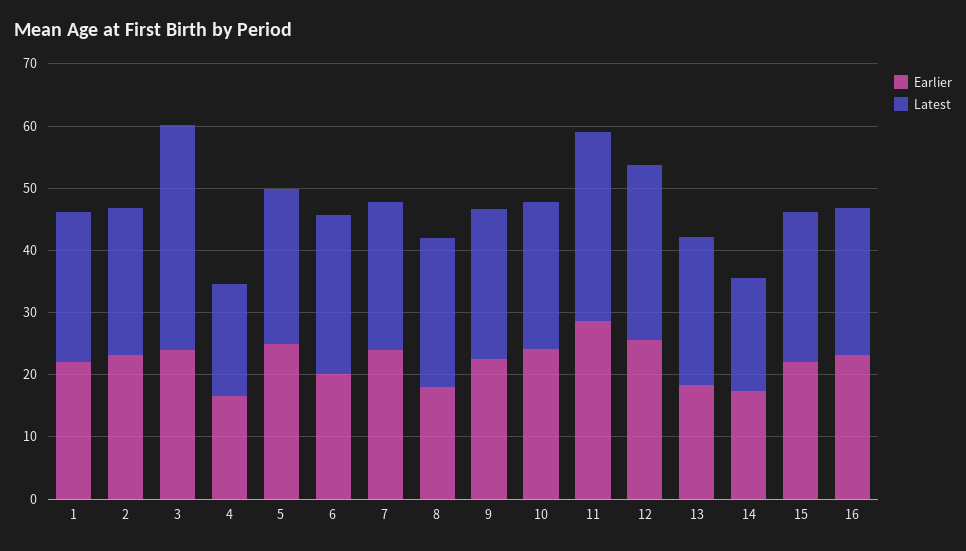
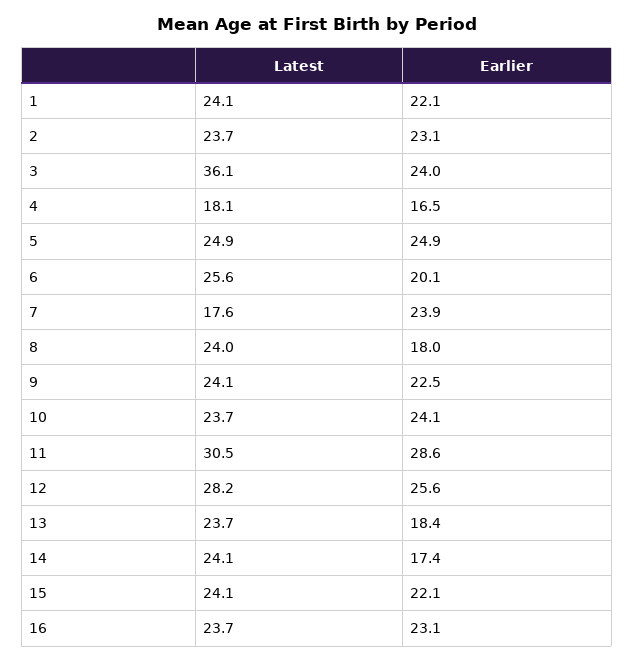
  {
    "Earlier": {
      "1": 22.1,
      "2": 23.1,
      "3": 24,
      "4": 16.5,
      "5": 24.9,
      "6": 20.1,
      "7": 23.9,
      "8": 18,
      "9": 22.5,
      "10": 24.1,
      "11": 28.6,
      "12": 25.6,
      "13": 18.4,
      "14": 17.4,
      "15": 22.1,
      "16": 23.1
    },
    "Latest": {
      "1": 24.1,
      "2": 23.7,
      "3": 36.1,
      "4": 18.1,
      "5": 24.9,
      "6": 25.6,
-     "7": 24,
+     "7": 17.6,
      "8": 24,
      "9": 24.1,
      "10": 23.7,
      "11": 30.5,
      "12": 28.2,
      "13": 23.7,
-     "14": 18,
+     "14": 24.1,
      "15": 24.1,
      "16": 23.7
    }
  }

